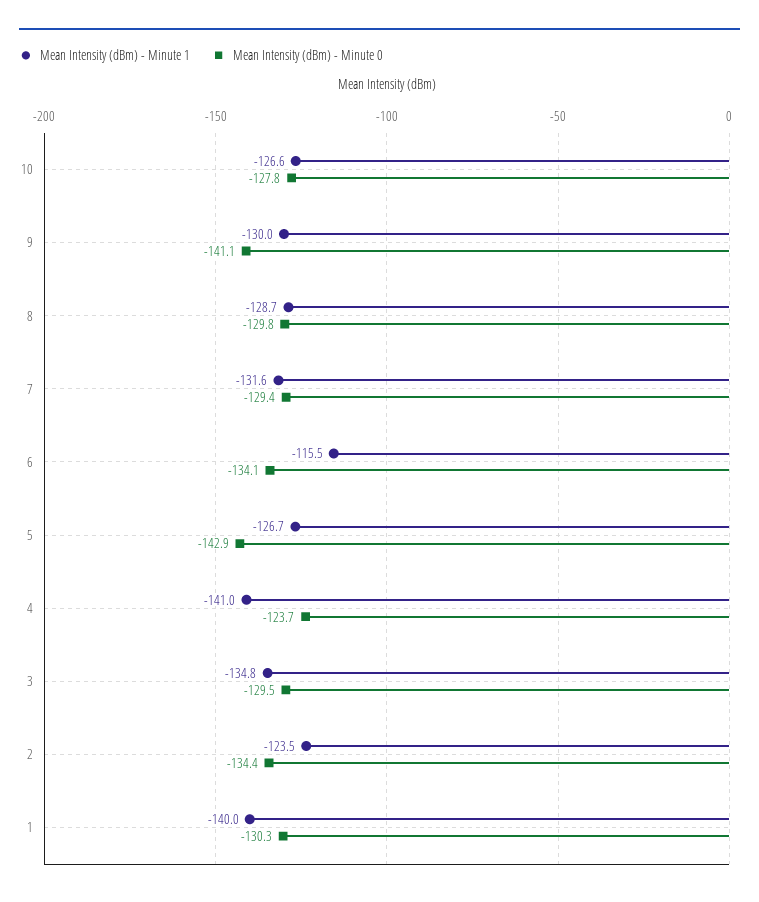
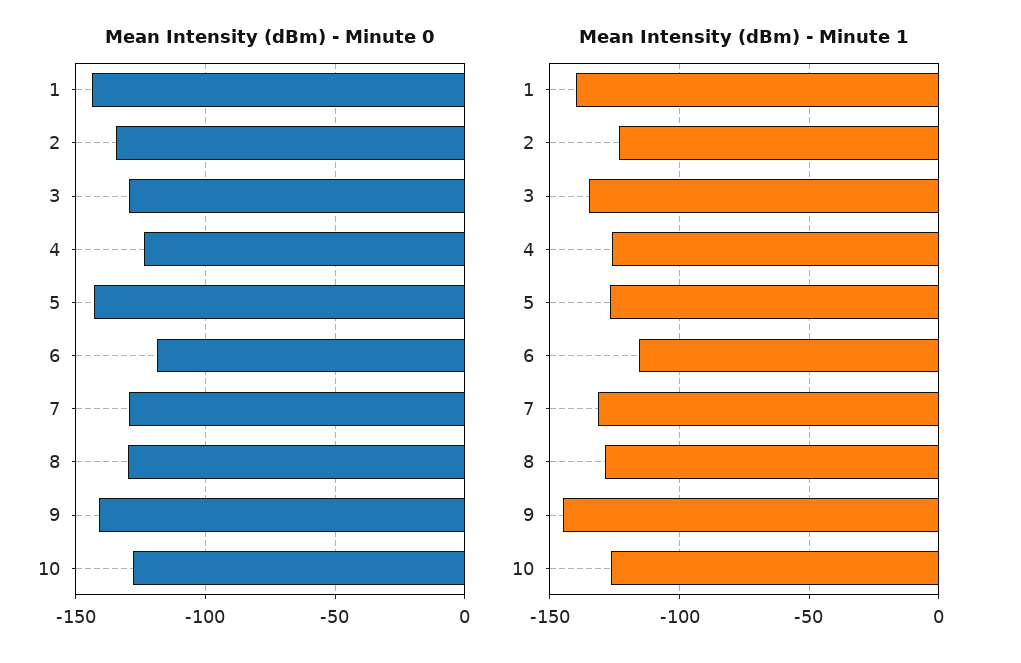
  {
    "Mean Intensity (dBm) - Minute 1": {
      "10": -126.6,
-     "9": -130,
+     "9": -145,
      "8": -128.7,
      "7": -131.6,
      "6": -115.5,
      "5": -126.7,
-     "4": -141,
+     "4": -125,
      "3": -134.8,
      "2": -123.5,
      "1": -140
    },
    "Mean Intensity (dBm) - Minute 0": {
      "10": -127.8,
      "9": -141.1,
      "8": -129.8,
      "7": -129.4,
-     "6": -134.1,
+     "6": -120,
      "5": -142.9,
      "4": -123.7,
      "3": -129.5,
      "2": -134.4,
-     "1": -130.3
+     "1": -145
    }
  }

